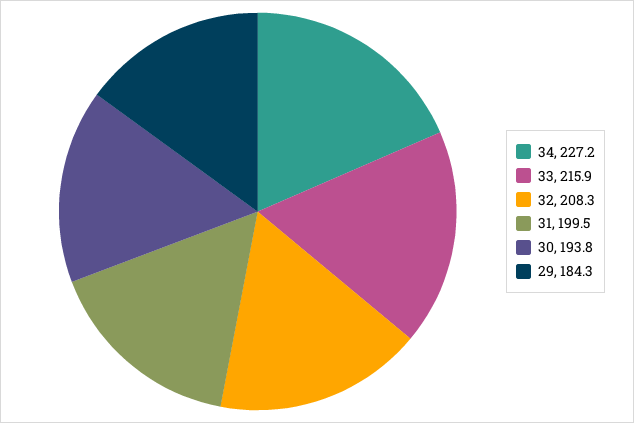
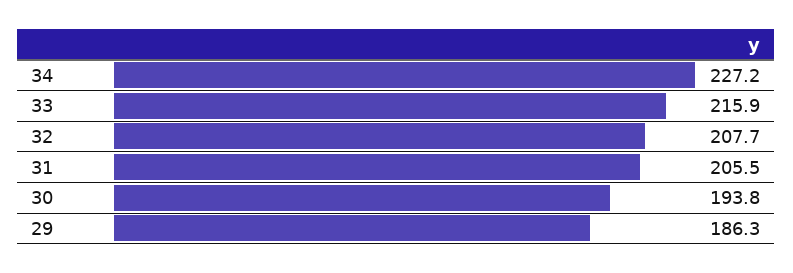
  {
    "34": 227.2,
    "33": 215.9,
-   "32": 208.3,
+   "32": 207.7,
-   "31": 199.5,
+   "31": 205.5,
    "30": 193.8,
-   "29": 184.3
+   "29": 186.3
  }

